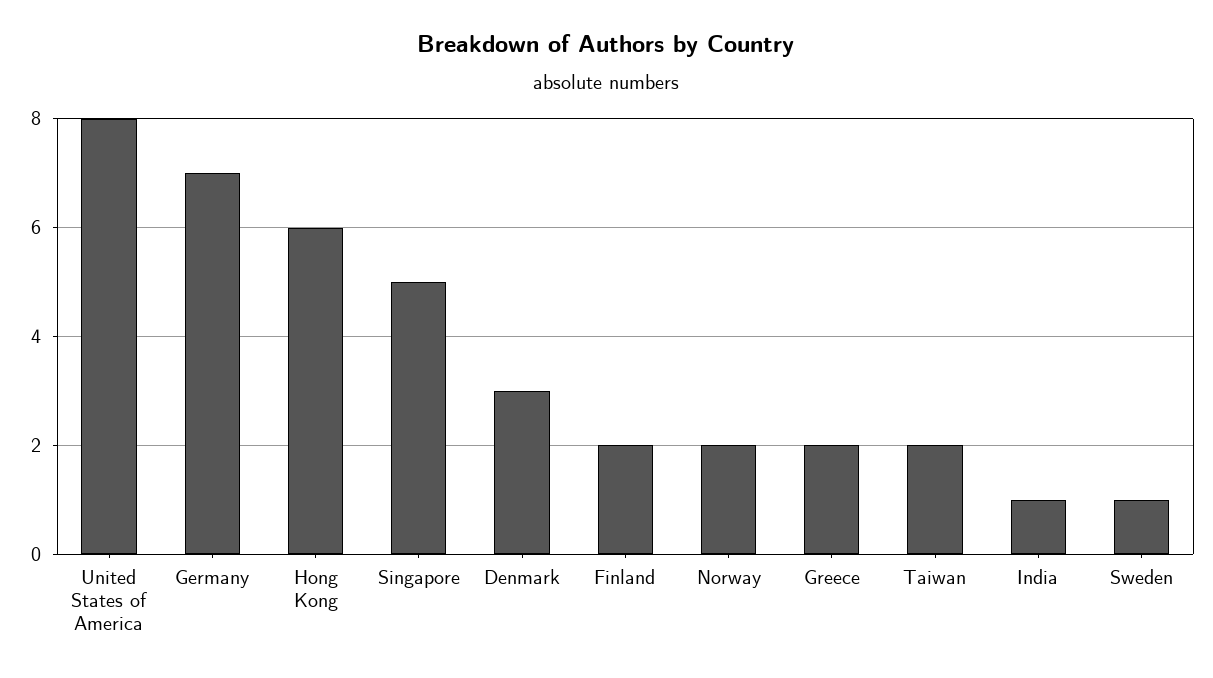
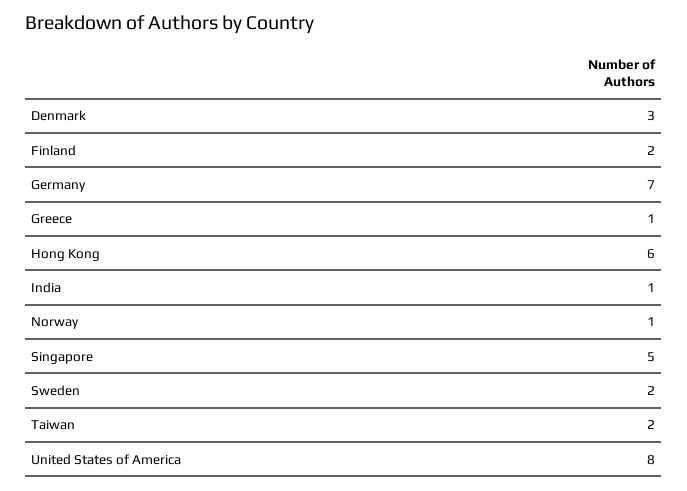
  {
    "United States of America": 8,
    "Germany": 7,
    "Hong Kong": 6,
    "Singapore": 5,
    "Denmark": 3,
    "Finland": 2,
-   "Norway": 2,
+   "Norway": 1,
-   "Greece": 2,
+   "Greece": 1,
    "Taiwan": 2,
    "India": 1,
-   "Sweden": 1
+   "Sweden": 2
  }

